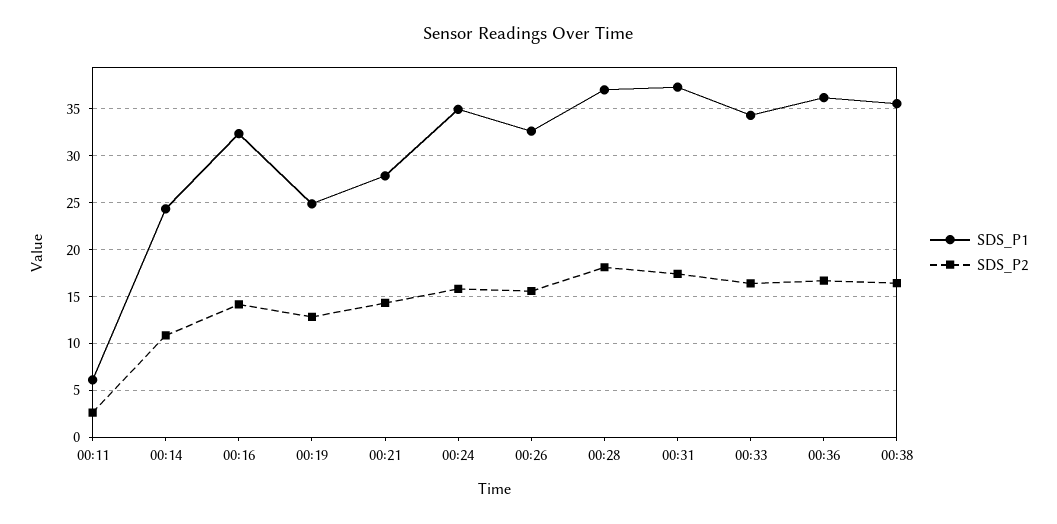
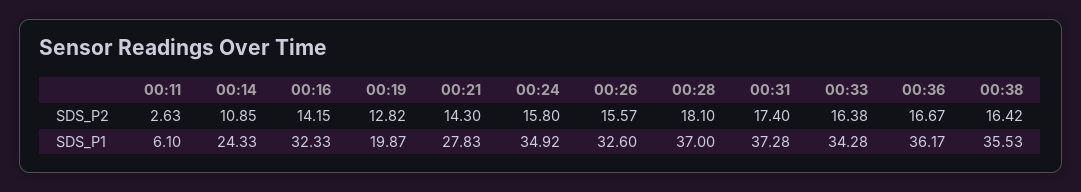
  {
    "SDS_P1": {
      "00:11": 6.1,
      "00:14": 24.33,
      "00:16": 32.33,
-     "00:19": 25,
+     "00:19": 19.87,
      "00:21": 27.83,
      "00:24": 34.92,
      "00:26": 32.6,
      "00:28": 37,
      "00:31": 37.28,
      "00:33": 34.28,
      "00:36": 36.17,
      "00:38": 35.53
    },
    "SDS_P2": {
      "00:11": 2.63,
      "00:14": 10.85,
      "00:16": 14.15,
      "00:19": 12.82,
      "00:21": 14.3,
      "00:24": 15.8,
      "00:26": 15.57,
      "00:28": 18.1,
      "00:31": 17.4,
      "00:33": 16.38,
      "00:36": 16.67,
      "00:38": 16.42
    }
  }

